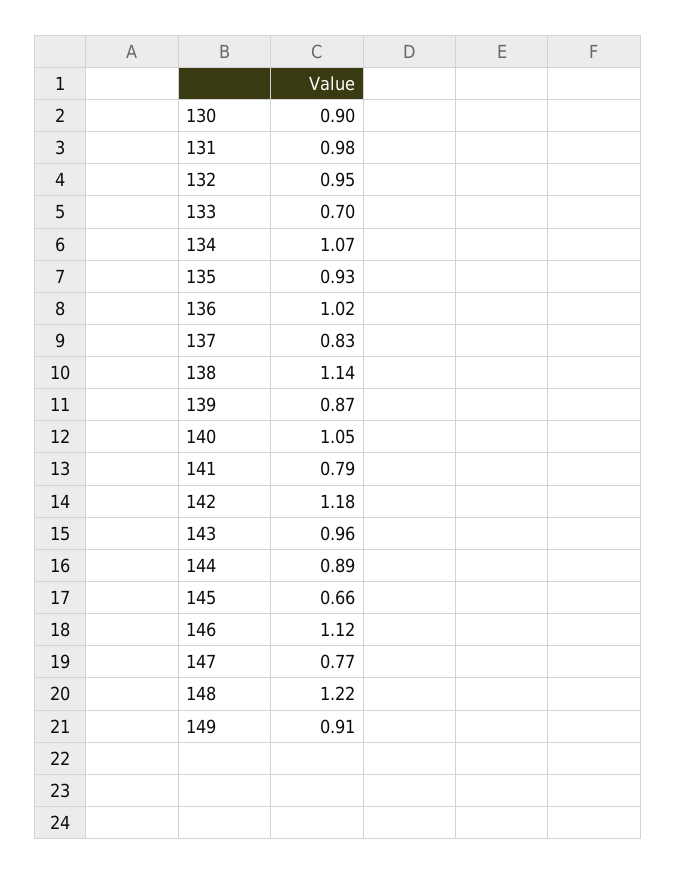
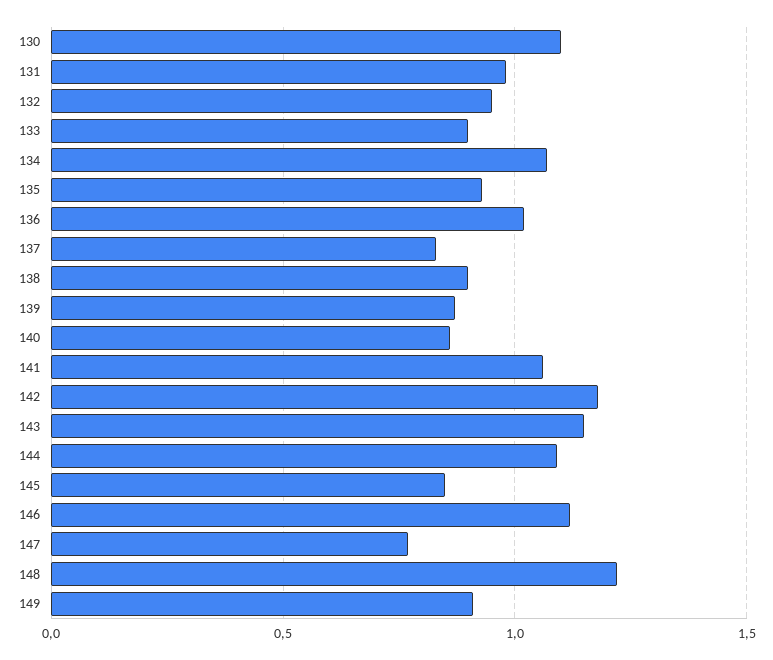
  {
-   "130": 0.9,
+   "130": 1.1,
    "131": 0.98,
    "132": 0.95,
-   "133": 0.7,
+   "133": 0.9,
    "134": 1.07,
    "135": 0.93,
    "136": 1.02,
    "137": 0.83,
-   "138": 1.14,
+   "138": 0.9,
    "139": 0.87,
-   "140": 1.05,
+   "140": 0.85,
-   "141": 0.79,
+   "141": 1.05,
    "142": 1.18,
-   "143": 0.96,
+   "143": 1.15,
-   "144": 0.89,
+   "144": 1.1,
-   "145": 0.66,
+   "145": 0.85,
    "146": 1.12,
    "147": 0.77,
    "148": 1.22,
    "149": 0.91
  }

